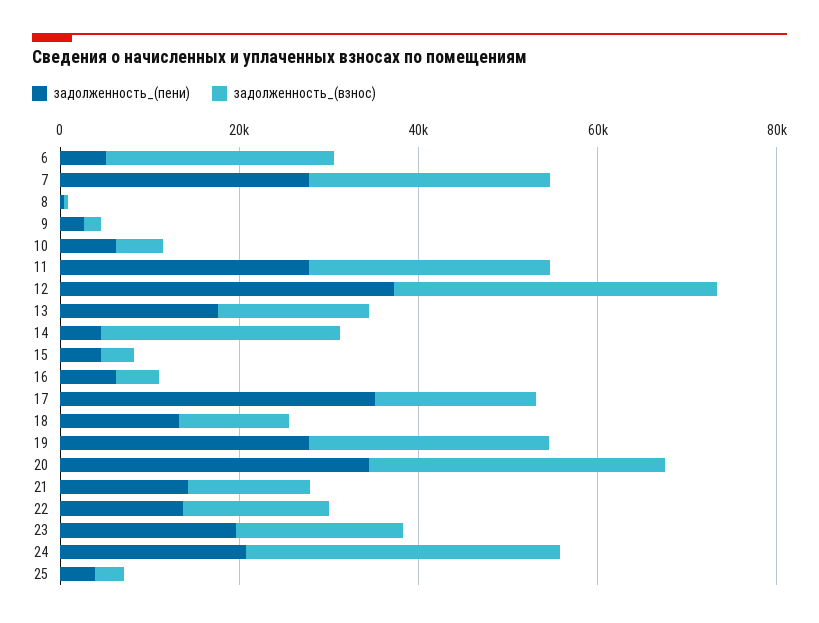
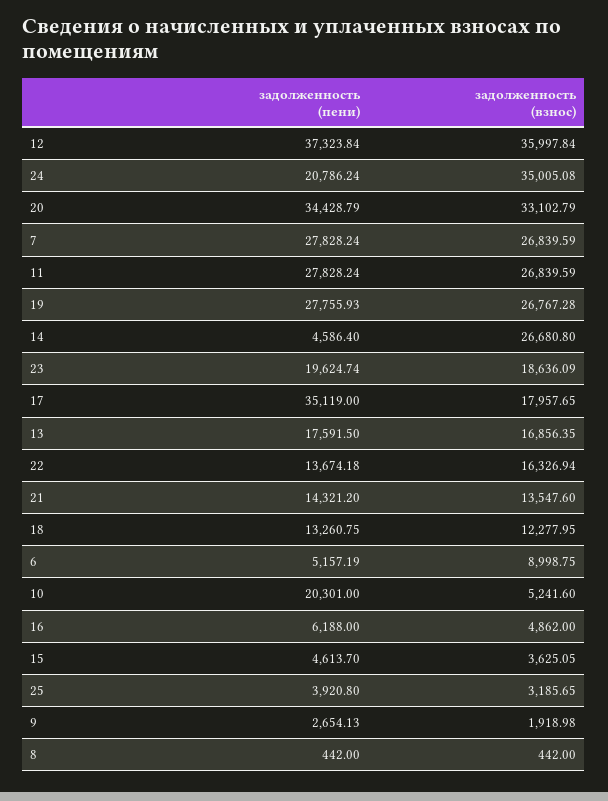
  {
    "задолженность_(пени)": {
      "6": 5157.19,
      "7": 27828.24,
      "8": 442,
      "9": 2654.13,
-     "10": 5000,
+     "10": 20301,
      "11": 27828.24,
      "12": 37323.84,
      "13": 17591.5,
      "14": 4586.4,
      "15": 4613.7,
      "16": 6188,
      "17": 35119,
      "18": 13260.75,
      "19": 27755.93,
      "20": 34428.79,
      "21": 14321.2,
      "22": 13674.18,
      "23": 19624.74,
      "24": 20786.24,
      "25": 3920.8
    },
    "задолженность_(взнос)": {
-     "6": 25000,
+     "6": 8998.75,
      "7": 26839.59,
      "8": 442,
      "9": 1918.98,
      "10": 5241.6,
      "11": 26839.59,
      "12": 35997.84,
      "13": 16856.35,
      "14": 26680.8,
      "15": 3625.05,
      "16": 4862,
      "17": 17957.65,
      "18": 12277.95,
      "19": 26767.28,
      "20": 33102.79,
      "21": 13547.6,
      "22": 16326.94,
      "23": 18636.09,
      "24": 35005.08,
      "25": 3185.65
    }
  }

